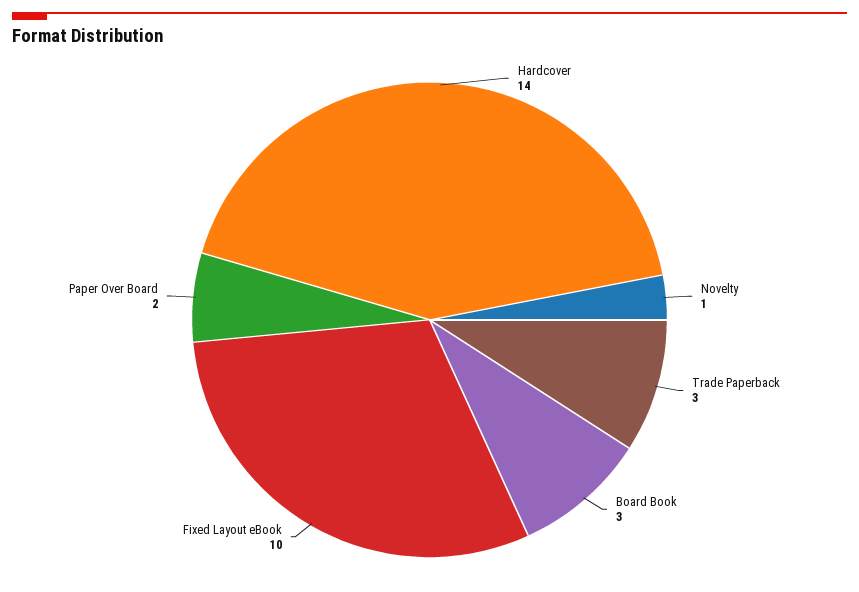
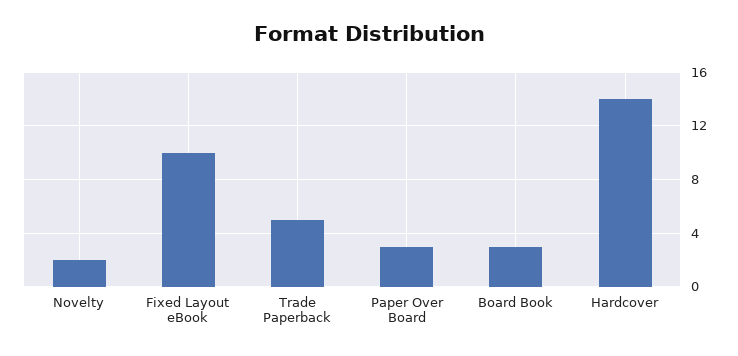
  {
    "Hardcover": 14,
-   "Novelty": 1,
+   "Novelty": 2,
-   "Trade Paperback": 3,
+   "Trade Paperback": 5,
    "Board Book": 3,
    "Fixed Layout eBook": 10,
-   "Paper Over Board": 2
+   "Paper Over Board": 3
  }

